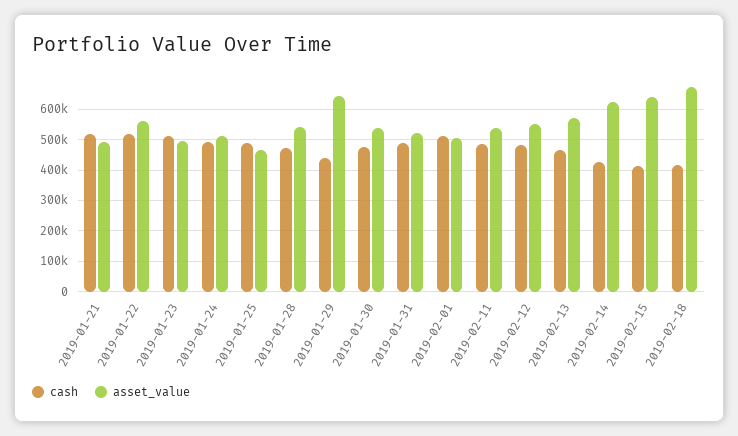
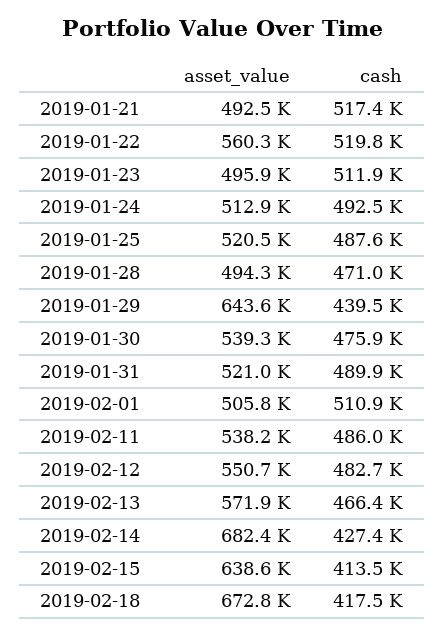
  {
    "cash": {
      "2019-01-21": 517400,
      "2019-01-22": 519800,
      "2019-01-23": 511900,
      "2019-01-24": 492500,
      "2019-01-25": 487600,
      "2019-01-28": 471000,
      "2019-01-29": 439500,
      "2019-01-30": 475900,
      "2019-01-31": 489900,
      "2019-02-01": 510900,
      "2019-02-11": 486000,
      "2019-02-12": 482700,
      "2019-02-13": 466400,
      "2019-02-14": 427400,
      "2019-02-15": 413500,
      "2019-02-18": 417500
    },
    "asset_value": {
      "2019-01-21": 492500,
      "2019-01-22": 560300,
      "2019-01-23": 495900,
      "2019-01-24": 512900,
-     "2019-01-25": 460000,
+     "2019-01-25": 520500,
-     "2019-01-28": 540000,
+     "2019-01-28": 494300,
      "2019-01-29": 643600,
      "2019-01-30": 539300,
      "2019-01-31": 521000,
      "2019-02-01": 505800,
      "2019-02-11": 538200,
      "2019-02-12": 550700,
      "2019-02-13": 571900,
-     "2019-02-14": 620000,
+     "2019-02-14": 682400,
      "2019-02-15": 638600,
      "2019-02-18": 672800
    }
  }

